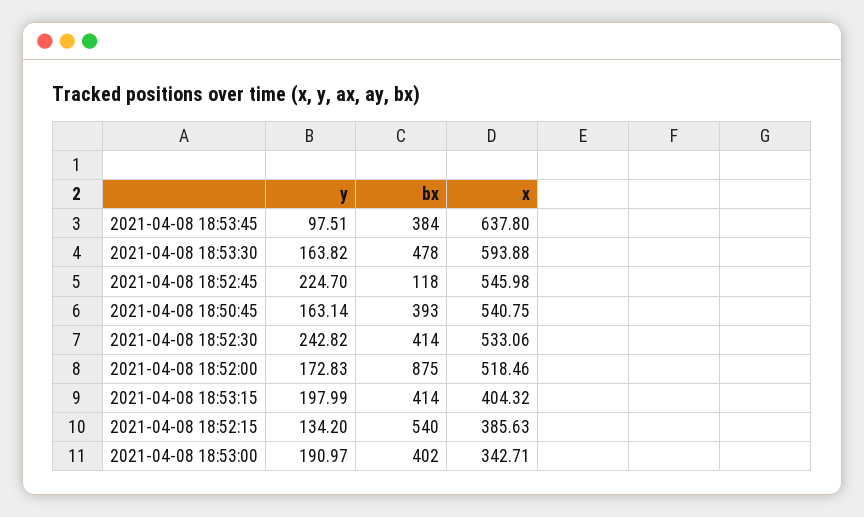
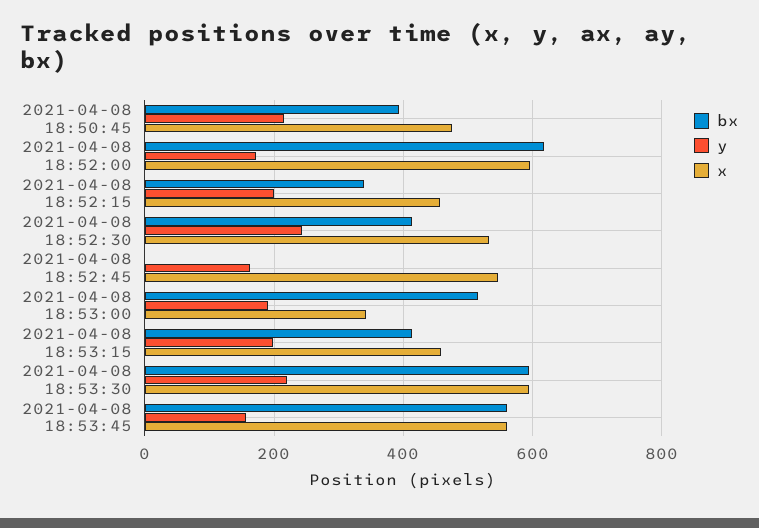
  {
    "y": {
-     "2021-04-08 18:53:45": 97.51,
+     "2021-04-08 18:53:45": 160,
-     "2021-04-08 18:53:30": 163.82,
+     "2021-04-08 18:53:30": 220,
-     "2021-04-08 18:52:45": 224.7,
+     "2021-04-08 18:52:45": 160,
-     "2021-04-08 18:50:45": 163.14,
+     "2021-04-08 18:50:45": 220,
      "2021-04-08 18:52:30": 242.82,
      "2021-04-08 18:52:00": 172.83,
      "2021-04-08 18:53:15": 197.99,
-     "2021-04-08 18:52:15": 134.2,
+     "2021-04-08 18:52:15": 200,
      "2021-04-08 18:53:00": 190.97
    },
    "bx": {
-     "2021-04-08 18:53:45": 384,
+     "2021-04-08 18:53:45": 560,
-     "2021-04-08 18:53:30": 478,
+     "2021-04-08 18:53:30": 600,
-     "2021-04-08 18:52:45": 118,
+     "2021-04-08 18:52:45": 0,
      "2021-04-08 18:50:45": 393,
      "2021-04-08 18:52:30": 414,
-     "2021-04-08 18:52:00": 875,
+     "2021-04-08 18:52:00": 620,
      "2021-04-08 18:53:15": 414,
-     "2021-04-08 18:52:15": 540,
+     "2021-04-08 18:52:15": 340,
-     "2021-04-08 18:53:00": 402
+     "2021-04-08 18:53:00": 520
    },
    "x": {
-     "2021-04-08 18:53:45": 637.8,
+     "2021-04-08 18:53:45": 560,
      "2021-04-08 18:53:30": 593.88,
      "2021-04-08 18:52:45": 545.98,
-     "2021-04-08 18:50:45": 540.75,
+     "2021-04-08 18:50:45": 480,
      "2021-04-08 18:52:30": 533.06,
-     "2021-04-08 18:52:00": 518.46,
+     "2021-04-08 18:52:00": 600,
-     "2021-04-08 18:53:15": 404.32,
+     "2021-04-08 18:53:15": 460,
-     "2021-04-08 18:52:15": 385.63,
+     "2021-04-08 18:52:15": 460,
      "2021-04-08 18:53:00": 342.71
    }
  }

